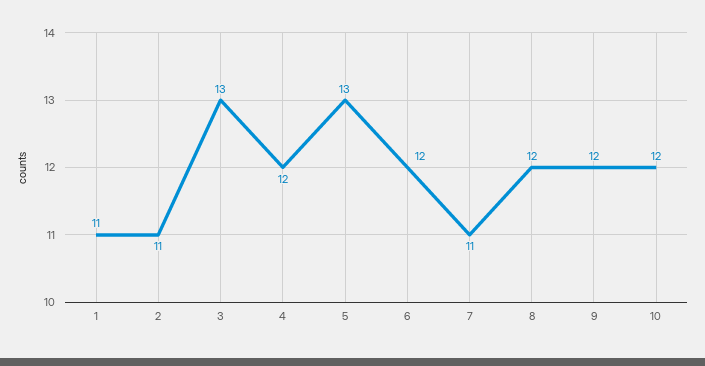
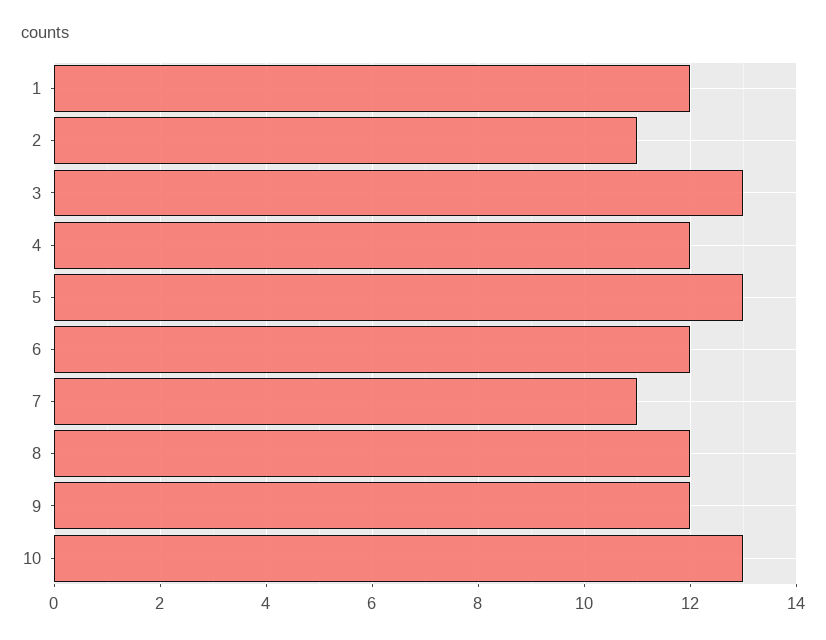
  {
-   "1": 11,
+   "1": 12,
    "2": 11,
    "3": 13,
    "4": 12,
    "5": 13,
    "6": 12,
    "7": 11,
    "8": 12,
    "9": 12,
-   "10": 12
+   "10": 13
  }

